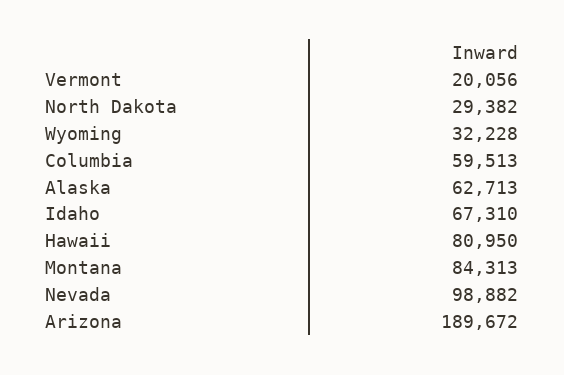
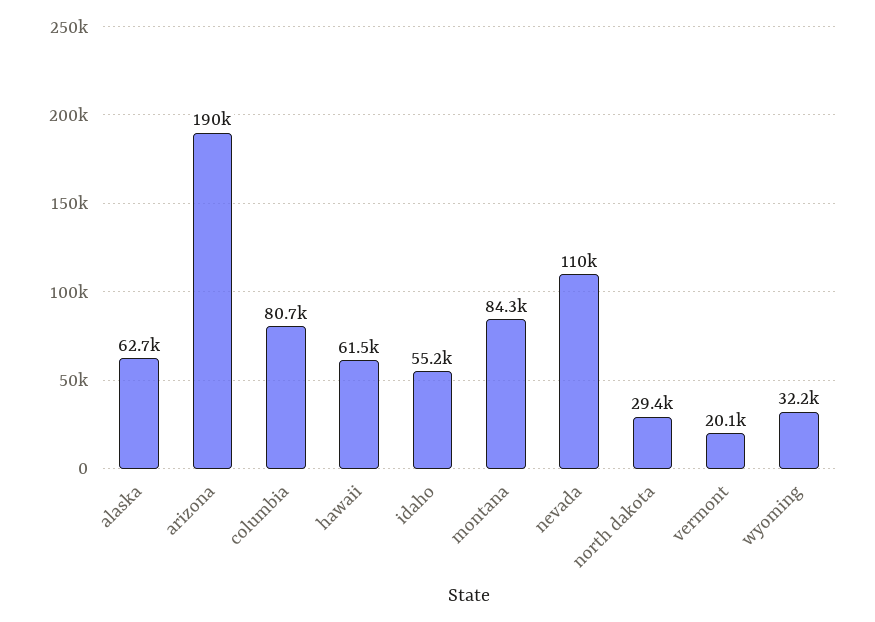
  {
    "Vermont": 20056,
    "North Dakota": 29382,
    "Wyoming": 32228,
-   "Columbia": 59513,
+   "Columbia": 80700,
    "Alaska": 62713,
-   "Idaho": 67310,
+   "Idaho": 55200,
-   "Hawaii": 80950,
+   "Hawaii": 61500,
    "Montana": 84313,
-   "Nevada": 98882,
+   "Nevada": 110000,
    "Arizona": 189672
  }

